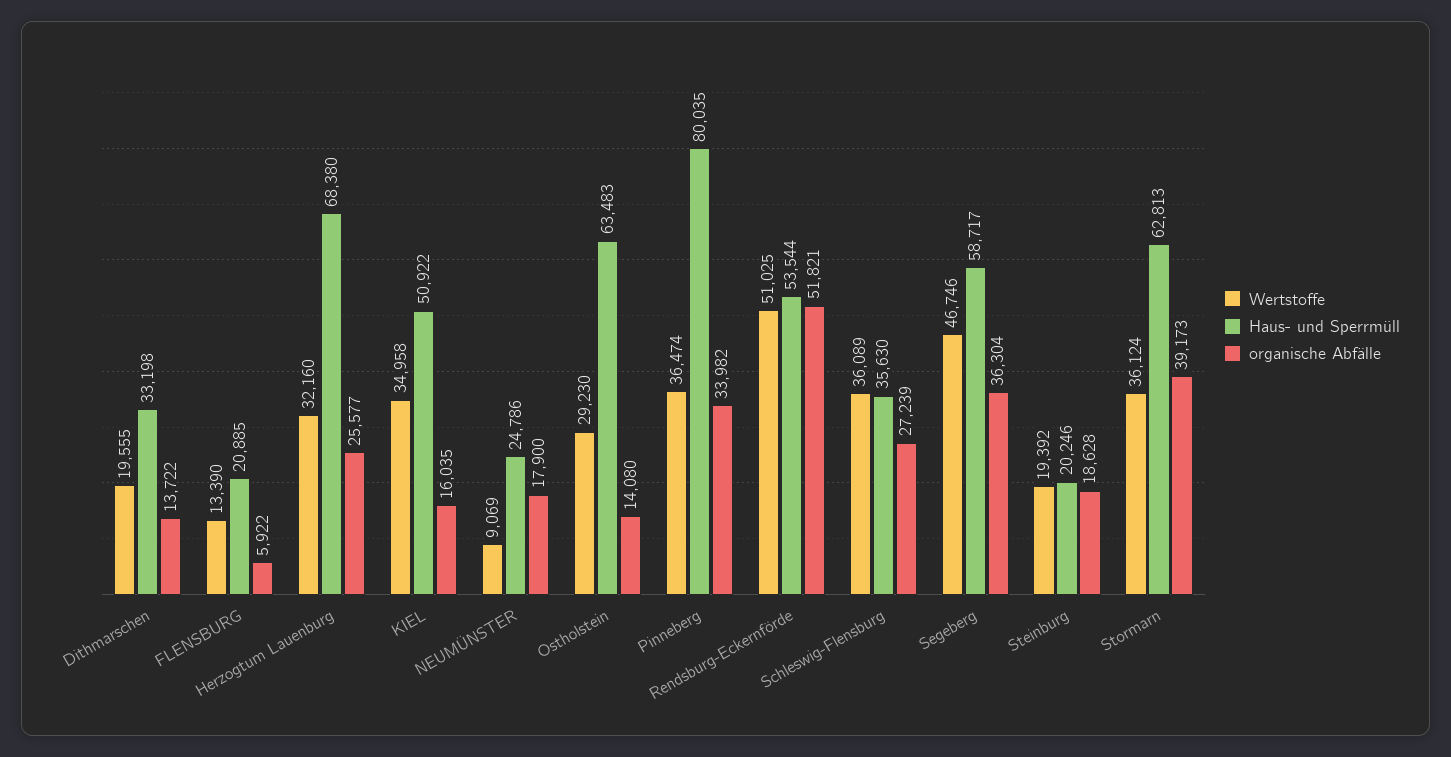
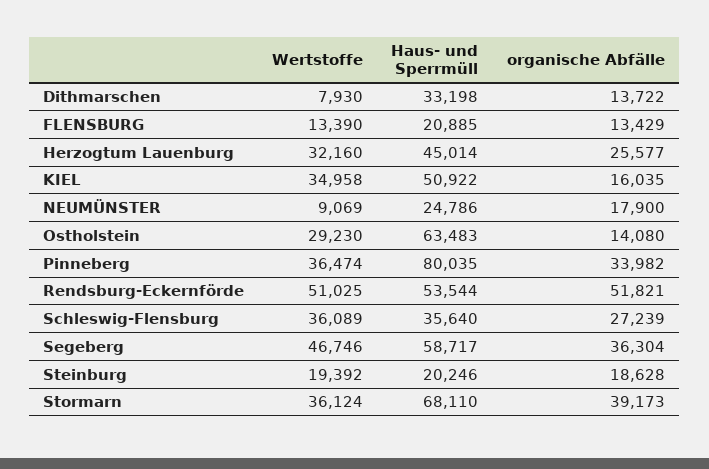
  {
    "Wertstoffe": {
-     "Dithmarschen": 19555,
+     "Dithmarschen": 7930,
      "FLENSBURG": 13390,
      "Herzogtum Lauenburg": 32160,
      "KIEL": 34958,
      "NEUMÜNSTER": 9069,
      "Ostholstein": 29230,
      "Pinneberg": 36474,
      "Rendsburg-Eckernförde": 51025,
      "Schleswig-Flensburg": 36089,
      "Segeberg": 46746,
      "Steinburg": 19392,
      "Stormarn": 36124
    },
    "Haus- und Sperrmüll": {
      "Dithmarschen": 33198,
      "FLENSBURG": 20885,
-     "Herzogtum Lauenburg": 68380,
+     "Herzogtum Lauenburg": 45014,
      "KIEL": 50922,
      "NEUMÜNSTER": 24786,
      "Ostholstein": 63483,
      "Pinneberg": 80035,
      "Rendsburg-Eckernförde": 53544,
-     "Schleswig-Flensburg": 35630,
+     "Schleswig-Flensburg": 35640,
      "Segeberg": 58717,
      "Steinburg": 20246,
-     "Stormarn": 62813
+     "Stormarn": 68110
    },
    "organische Abfälle": {
      "Dithmarschen": 13722,
-     "FLENSBURG": 5922,
+     "FLENSBURG": 13429,
      "Herzogtum Lauenburg": 25577,
      "KIEL": 16035,
      "NEUMÜNSTER": 17900,
      "Ostholstein": 14080,
      "Pinneberg": 33982,
      "Rendsburg-Eckernförde": 51821,
      "Schleswig-Flensburg": 27239,
      "Segeberg": 36304,
      "Steinburg": 18628,
      "Stormarn": 39173
    }
  }

